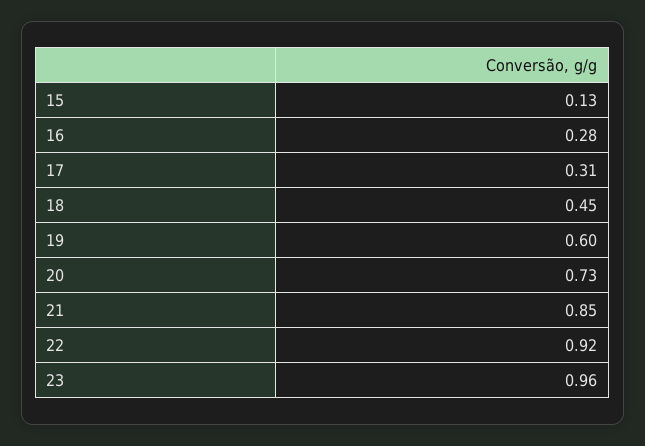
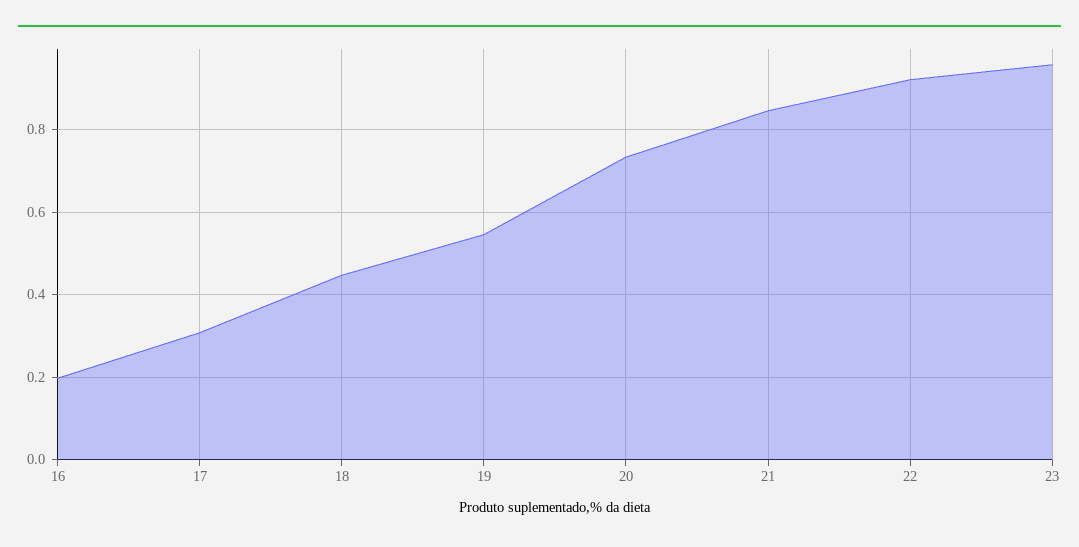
  {
-   "15": 0.13,
-   "16": 0.28,
+   "16": 0.2,
    "17": 0.31,
    "18": 0.45,
-   "19": 0.6,
+   "19": 0.54,
    "20": 0.73,
    "21": 0.85,
    "22": 0.92,
    "23": 0.96
  }

